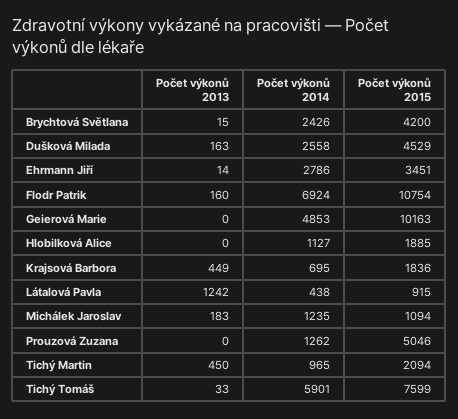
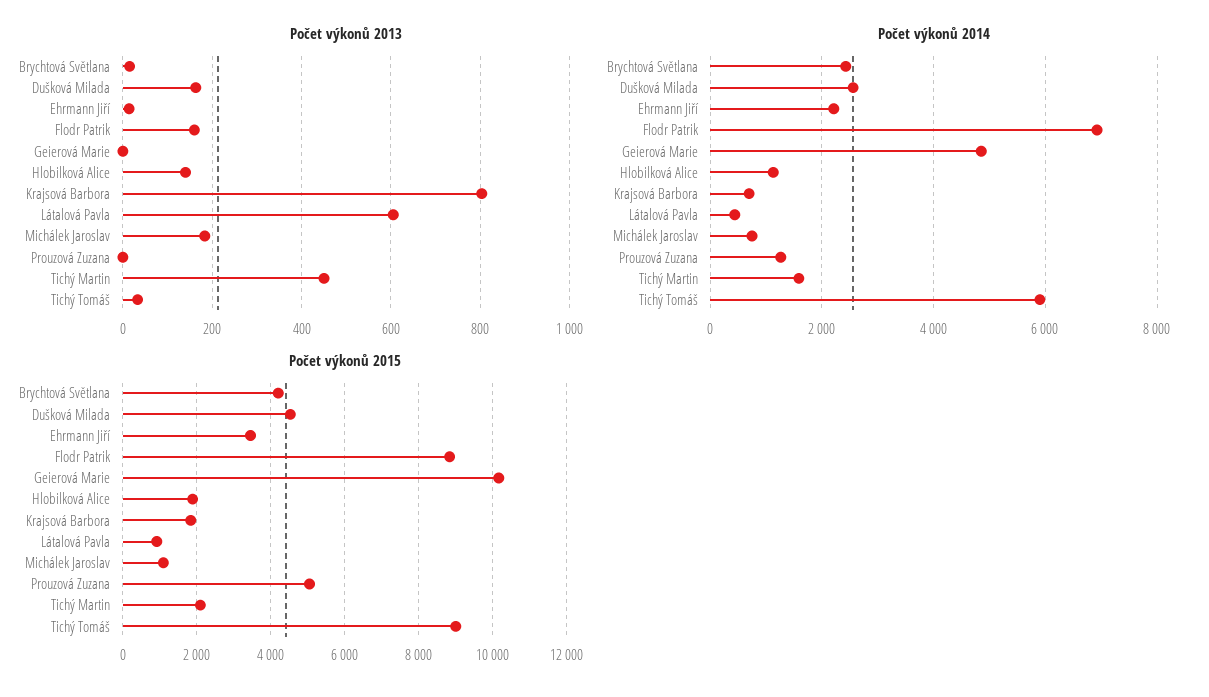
  {
    "Počet výkonů 2013": {
      "Brychtová Světlana": 15,
      "Dušková Milada": 163,
      "Ehrmann Jiří": 14,
      "Flodr Patrik": 160,
      "Geierová Marie": 0,
-     "Hlobilková Alice": 0,
+     "Hlobilková Alice": 140,
-     "Krajsová Barbora": 449,
+     "Krajsová Barbora": 800,
-     "Látalová Pavla": 1242,
+     "Látalová Pavla": 600,
      "Michálek Jaroslav": 183,
      "Prouzová Zuzana": 0,
      "Tichý Martin": 450,
      "Tichý Tomáš": 33
    },
    "Počet výkonů 2014": {
      "Brychtová Světlana": 2426,
      "Dušková Milada": 2558,
-     "Ehrmann Jiří": 2786,
+     "Ehrmann Jiří": 2200,
      "Flodr Patrik": 6924,
      "Geierová Marie": 4853,
      "Hlobilková Alice": 1127,
      "Krajsová Barbora": 695,
      "Látalová Pavla": 438,
-     "Michálek Jaroslav": 1235,
+     "Michálek Jaroslav": 800,
      "Prouzová Zuzana": 1262,
-     "Tichý Martin": 965,
+     "Tichý Martin": 1600,
      "Tichý Tomáš": 5901
    },
    "Počet výkonů 2015": {
      "Brychtová Světlana": 4200,
      "Dušková Milada": 4529,
      "Ehrmann Jiří": 3451,
-     "Flodr Patrik": 10754,
+     "Flodr Patrik": 8800,
      "Geierová Marie": 10163,
      "Hlobilková Alice": 1885,
      "Krajsová Barbora": 1836,
      "Látalová Pavla": 915,
      "Michálek Jaroslav": 1094,
      "Prouzová Zuzana": 5046,
      "Tichý Martin": 2094,
-     "Tichý Tomáš": 7599
+     "Tichý Tomáš": 9000
    }
  }

